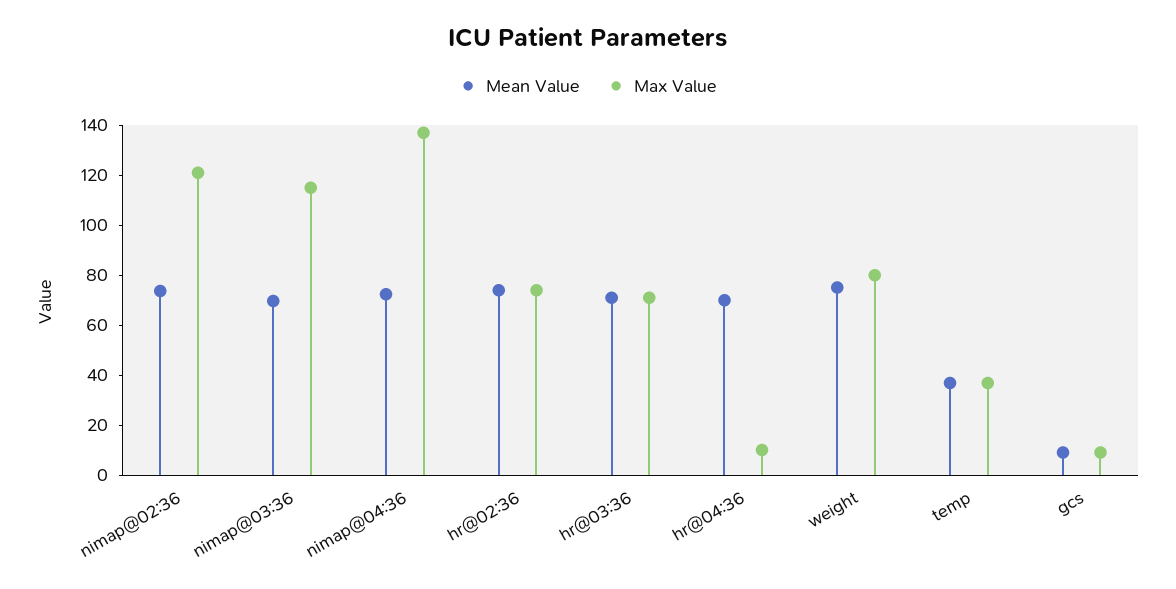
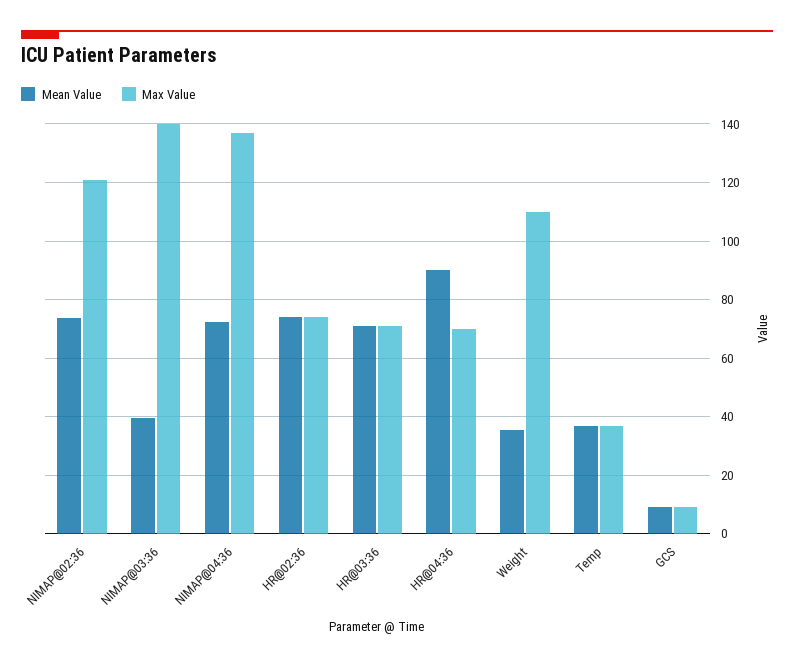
  {
    "Mean Value": {
      "nimap@02:36": 72.5,
-     "nimap@03:36": 70,
+     "nimap@03:36": 40,
      "nimap@04:36": 72.5,
      "hr@02:36": 75,
      "hr@03:36": 70,
-     "hr@04:36": 70,
+     "hr@04:36": 90,
-     "weight": 75,
+     "weight": 35,
      "temp": 37.5,
      "gcs": 10
    },
    "Max Value": {
      "nimap@02:36": 120,
-     "nimap@03:36": 115,
+     "nimap@03:36": 140,
      "nimap@04:36": 137.5,
      "hr@02:36": 75,
      "hr@03:36": 70,
-     "hr@04:36": 10,
+     "hr@04:36": 70,
-     "weight": 80,
+     "weight": 110,
      "temp": 37.5,
      "gcs": 10
    }
  }

